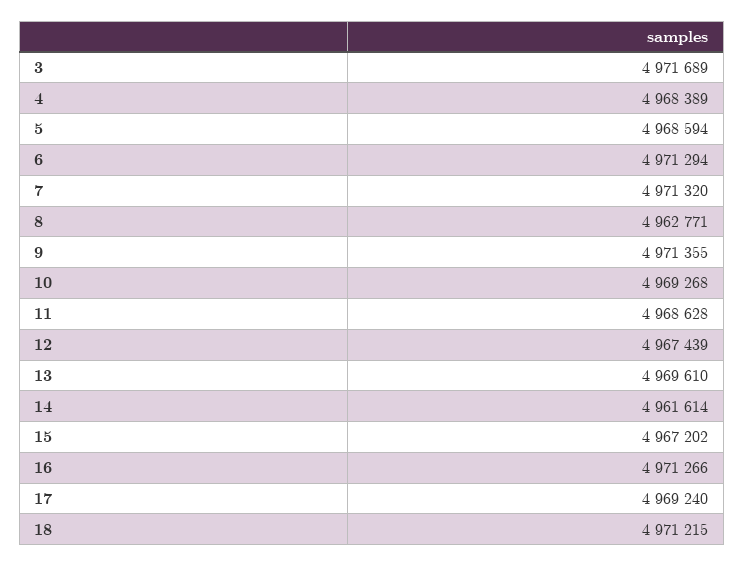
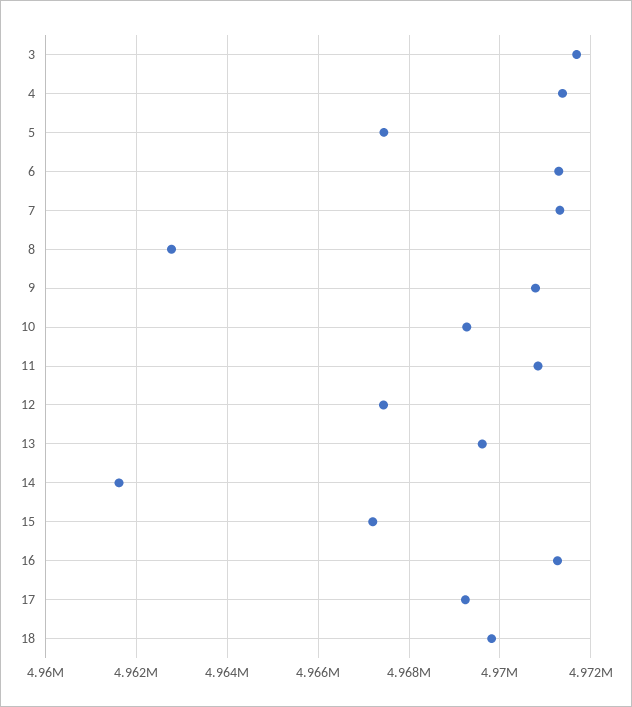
  {
    "3": 4971689,
-   "4": 4968389,
+   "4": 4971400,
-   "5": 4968594,
+   "5": 4967400,
    "6": 4971294,
    "7": 4971320,
    "8": 4962771,
-   "9": 4971355,
+   "9": 4970800,
    "10": 4969268,
-   "11": 4968628,
+   "11": 4970800,
    "12": 4967439,
    "13": 4969610,
    "14": 4961614,
    "15": 4967202,
    "16": 4971266,
    "17": 4969240,
-   "18": 4971215
+   "18": 4969800
  }

